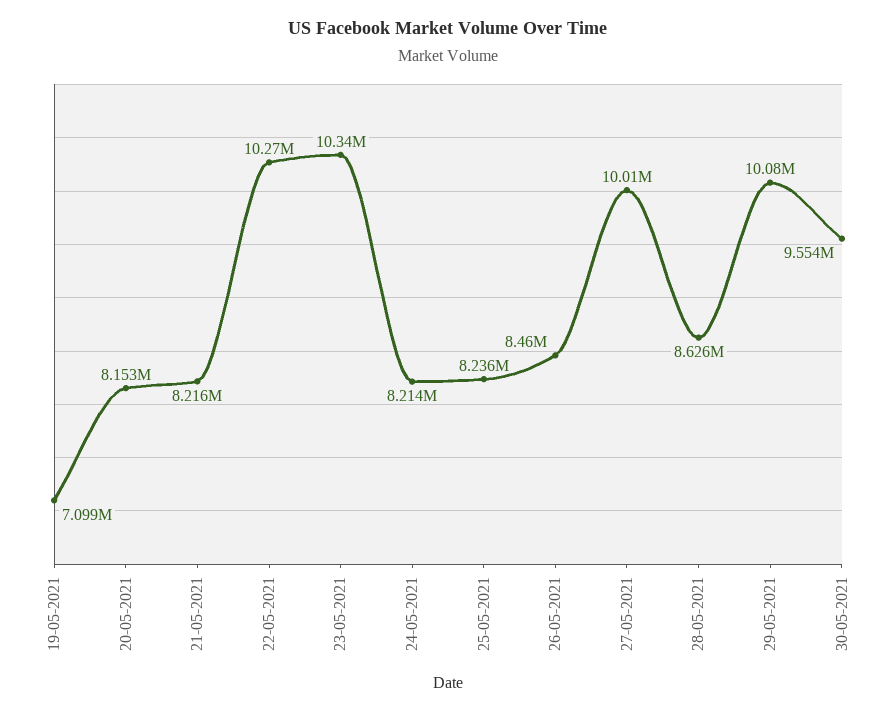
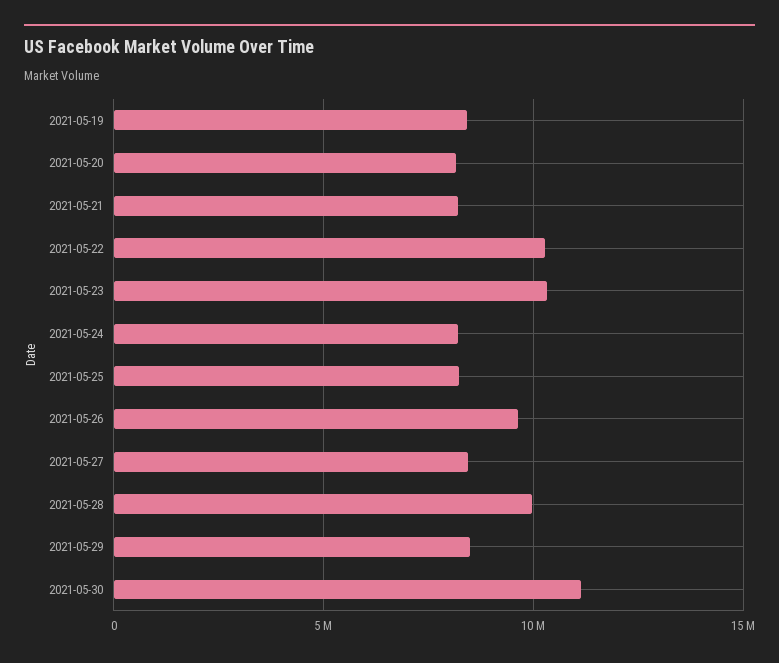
  {
-   "19-05-2021": 7099000,
+   "19-05-2021": 8500000,
    "20-05-2021": 8153000,
    "21-05-2021": 8216000,
    "22-05-2021": 10270000,
    "23-05-2021": 10340000,
    "24-05-2021": 8214000,
    "25-05-2021": 8236000,
-   "26-05-2021": 8460000,
+   "26-05-2021": 9500000,
-   "27-05-2021": 10010000,
+   "27-05-2021": 8500000,
-   "28-05-2021": 8626000,
+   "28-05-2021": 10000000,
-   "29-05-2021": 10080000,
+   "29-05-2021": 8500000,
-   "30-05-2021": 9554000
+   "30-05-2021": 11000000
  }

